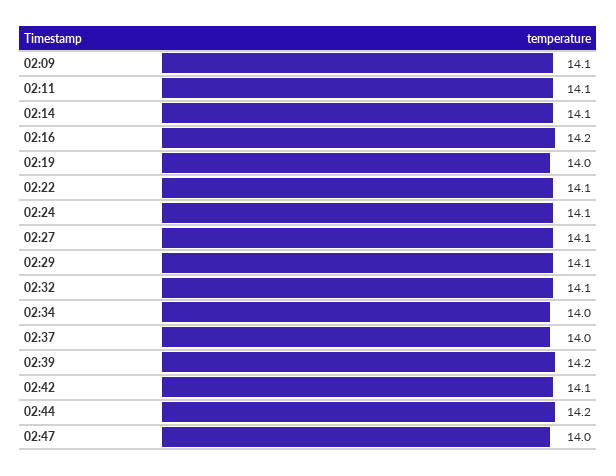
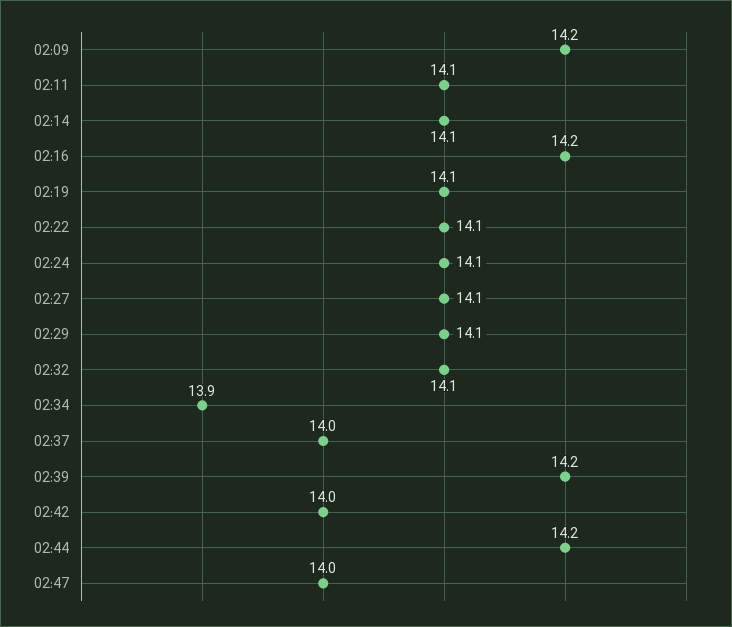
  {
-   "02:09": 14.1,
+   "02:09": 14.2,
    "02:11": 14.1,
    "02:14": 14.1,
    "02:16": 14.2,
-   "02:19": 14,
+   "02:19": 14.1,
    "02:22": 14.1,
    "02:24": 14.1,
    "02:27": 14.1,
    "02:29": 14.1,
    "02:32": 14.1,
-   "02:34": 14,
+   "02:34": 13.9,
    "02:37": 14,
    "02:39": 14.2,
-   "02:42": 14.1,
+   "02:42": 14,
    "02:44": 14.2,
    "02:47": 14
  }

